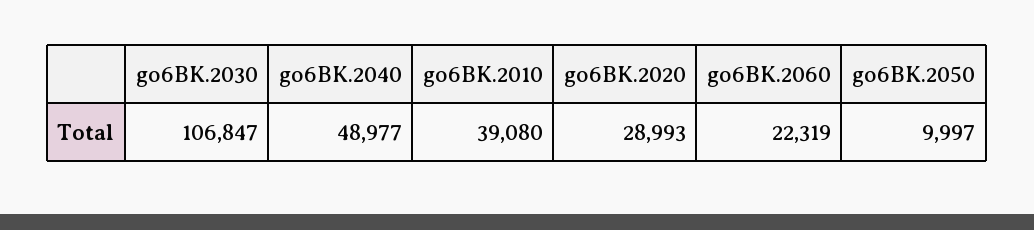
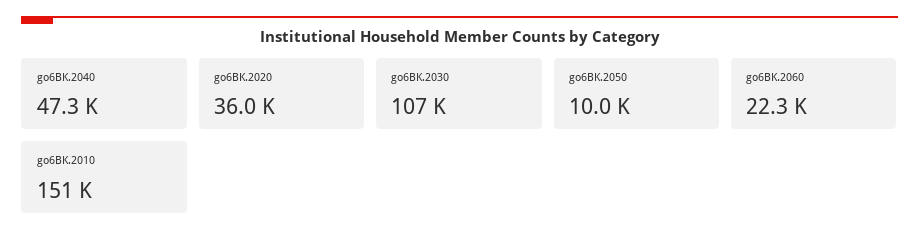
  {
    "go6BK.2030": 106847,
-   "go6BK.2040": 48977,
+   "go6BK.2040": 47300,
-   "go6BK.2010": 39080,
+   "go6BK.2010": 151000,
-   "go6BK.2020": 28993,
+   "go6BK.2020": 36000,
    "go6BK.2060": 22319,
    "go6BK.2050": 9997
  }

